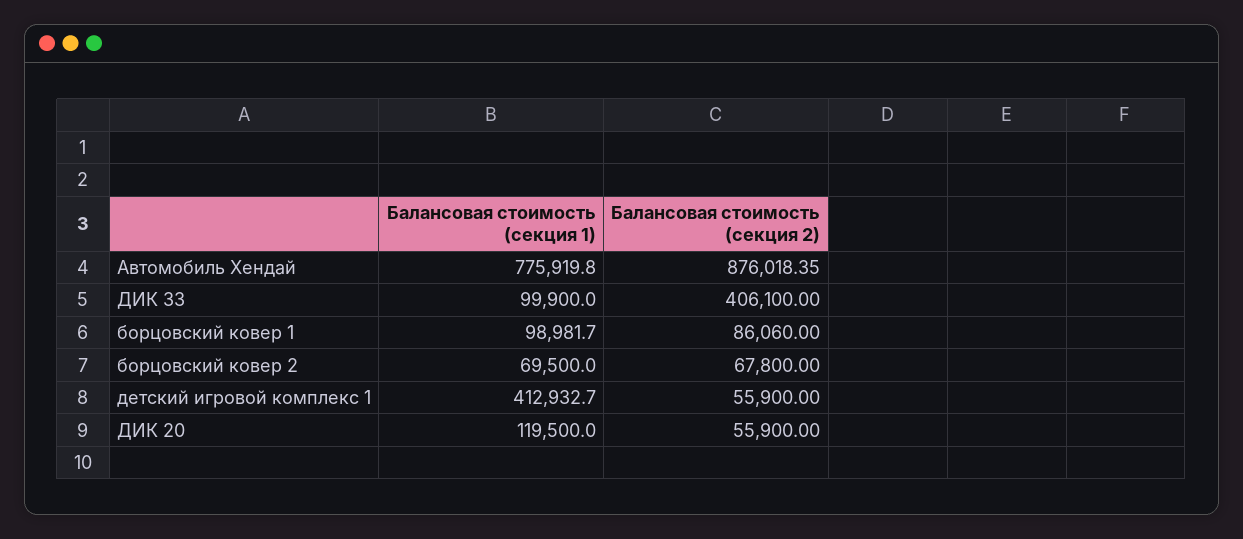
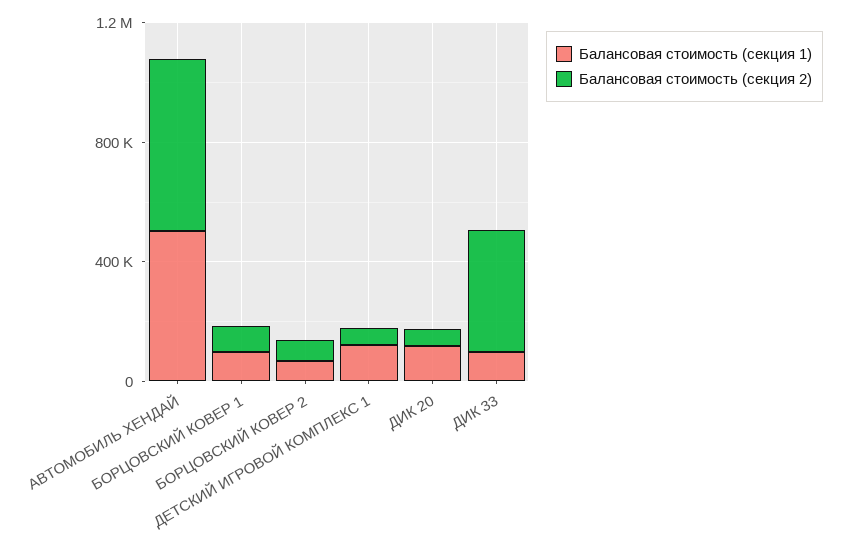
  {
    "Балансовая стоимость (секция 1)": {
-     "Автомобиль Хендай": 775919.8,
+     "Автомобиль Хендай": 500000,
      "ДИК 33": 99900,
      "борцовский ковер 1": 98981.7,
      "борцовский ковер 2": 69500,
-     "детский игровой комплекс 1": 412932.7,
+     "детский игровой комплекс 1": 100000,
      "ДИК 20": 119500
    },
    "Балансовая стоимость (секция 2)": {
-     "Автомобиль Хендай": 876018.35,
+     "Автомобиль Хендай": 600000,
      "ДИК 33": 406100,
      "борцовский ковер 1": 86060,
      "борцовский ковер 2": 67800,
      "детский игровой комплекс 1": 55900,
      "ДИК 20": 55900
    }
  }

